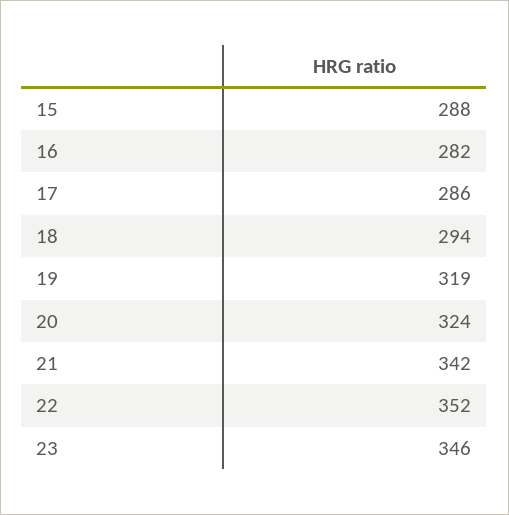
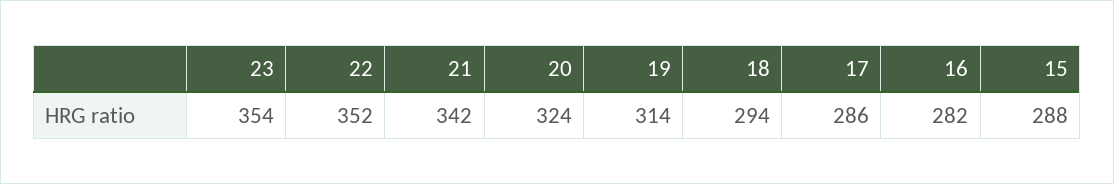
  {
    "15": 288,
    "16": 282,
    "17": 286,
    "18": 294,
-   "19": 319,
+   "19": 314,
    "20": 324,
    "21": 342,
    "22": 352,
-   "23": 346
+   "23": 354
  }

